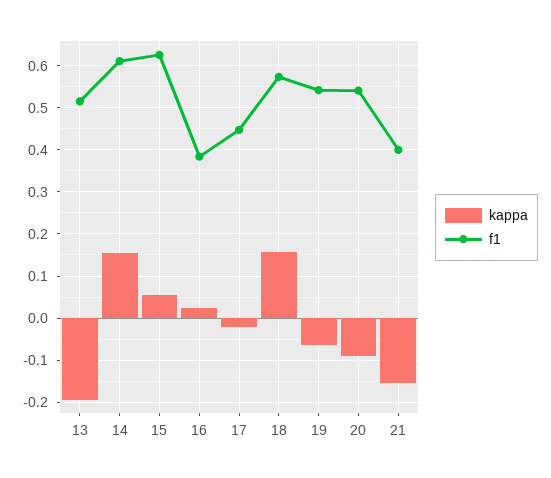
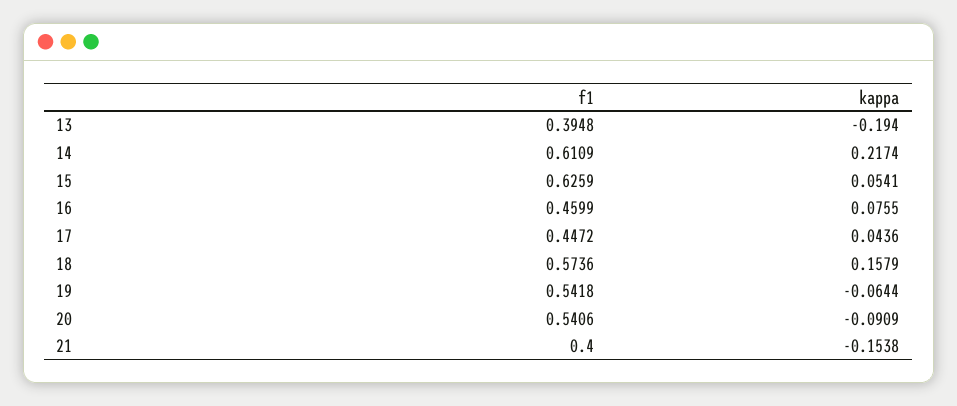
  {
    "kappa": {
      "13": -0.194,
-     "14": 0.16,
+     "14": 0.2174,
      "15": 0.0541,
-     "16": 0.02,
+     "16": 0.0755,
-     "17": -0.02,
+     "17": 0.0436,
      "18": 0.1579,
      "19": -0.0644,
      "20": -0.0909,
      "21": -0.1538
    },
    "f1": {
-     "13": 0.52,
+     "13": 0.3948,
      "14": 0.6109,
      "15": 0.6259,
-     "16": 0.38,
+     "16": 0.4599,
      "17": 0.4472,
      "18": 0.5736,
      "19": 0.5418,
      "20": 0.5406,
      "21": 0.4
    }
  }

